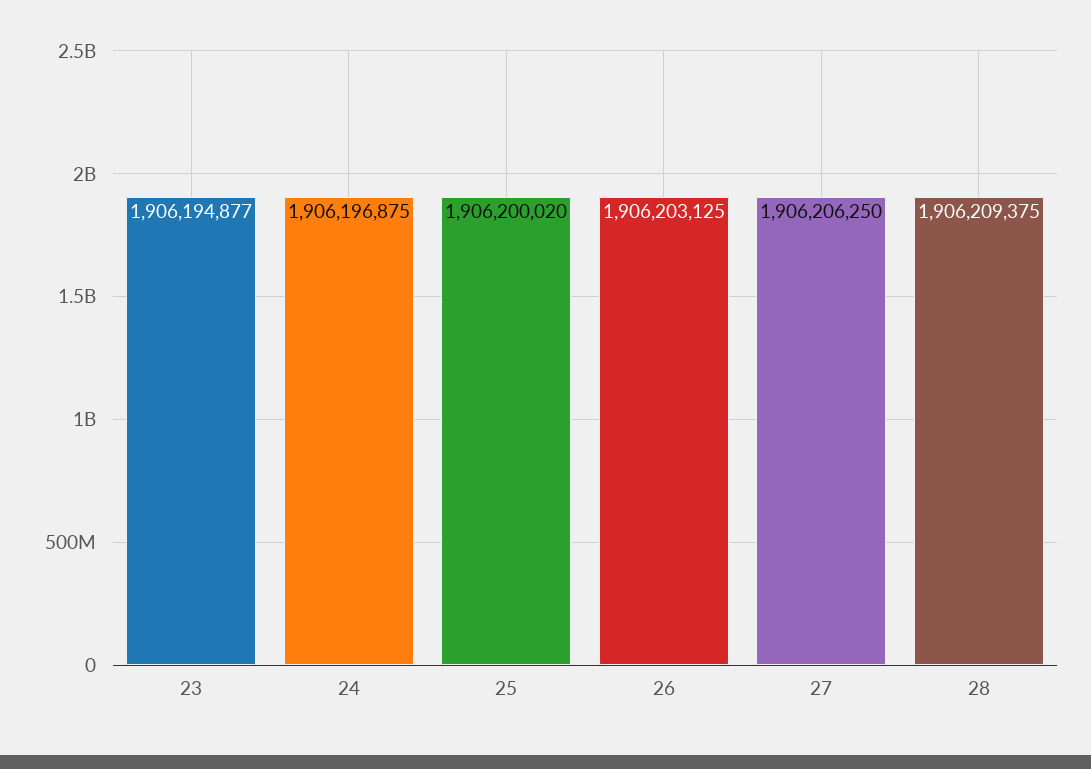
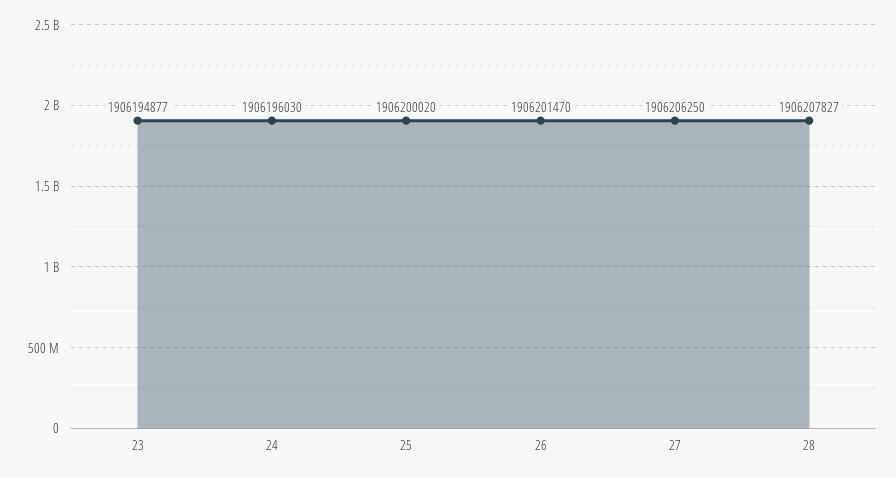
  {
    "23": 1906194877,
-   "24": 1906196875,
+   "24": 1906196030,
    "25": 1906200020,
-   "26": 1906203125,
+   "26": 1906201470,
    "27": 1906206250,
-   "28": 1906209375
+   "28": 1906207827
  }

